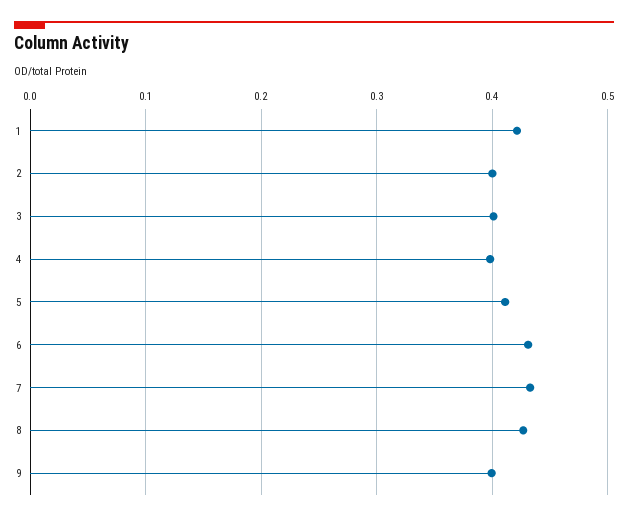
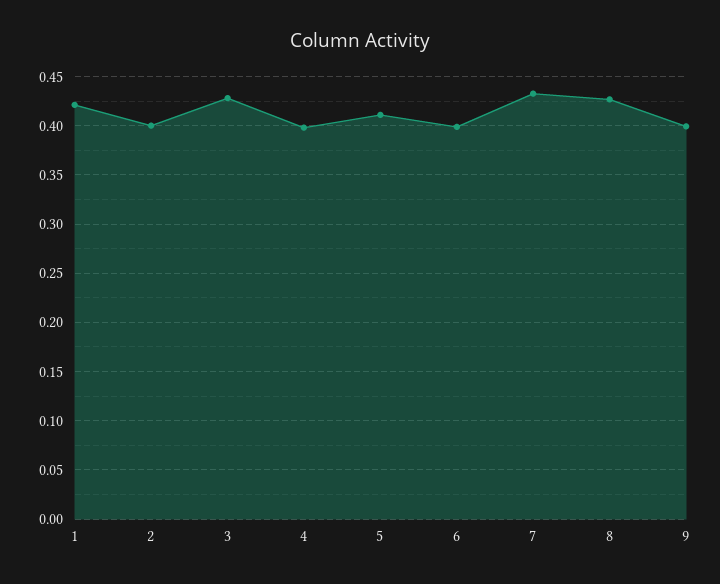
  {
    "1": 0.42,
    "2": 0.4,
-   "3": 0.4,
+   "3": 0.43,
    "4": 0.4,
    "5": 0.41,
-   "6": 0.43,
+   "6": 0.4,
    "7": 0.43,
    "8": 0.43,
    "9": 0.4
  }

